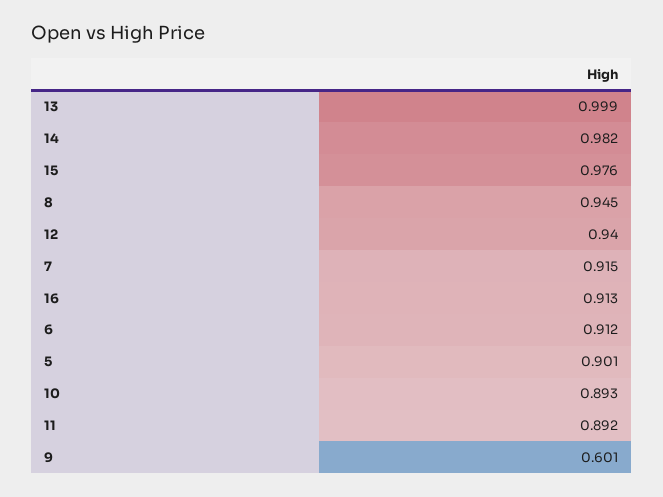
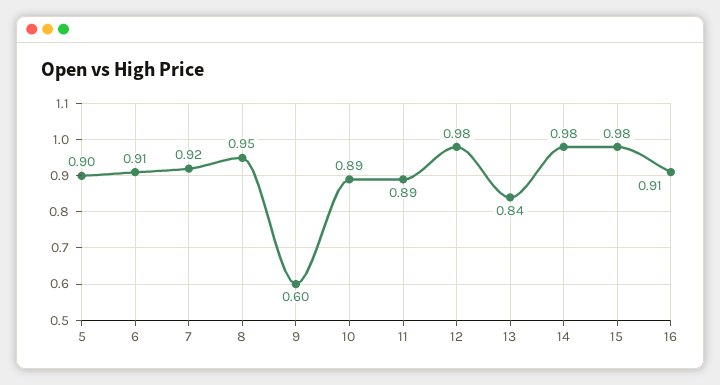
  {
-   "13": 0.999,
+   "13": 0.84,
    "14": 0.982,
    "15": 0.976,
    "8": 0.945,
-   "12": 0.94,
+   "12": 0.98,
    "7": 0.915,
    "16": 0.913,
    "6": 0.912,
    "5": 0.901,
    "10": 0.893,
    "11": 0.892,
    "9": 0.601
  }

